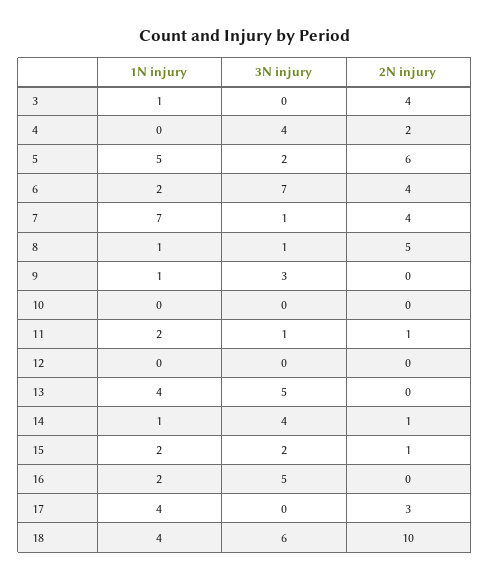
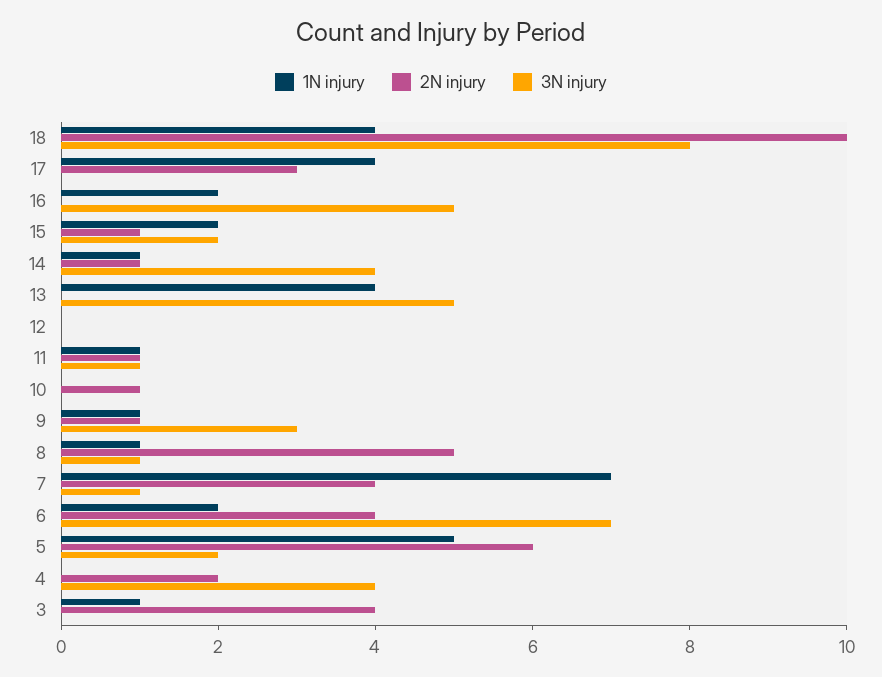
  {
    "1N injury": {
      "3": 1,
      "4": 0,
      "5": 5,
      "6": 2,
      "7": 7,
      "8": 1,
      "9": 1,
      "10": 0,
-     "11": 2,
+     "11": 1,
      "12": 0,
      "13": 4,
      "14": 1,
      "15": 2,
      "16": 2,
      "17": 4,
      "18": 4
    },
    "3N injury": {
      "3": 0,
      "4": 4,
      "5": 2,
      "6": 7,
      "7": 1,
      "8": 1,
      "9": 3,
      "10": 0,
      "11": 1,
      "12": 0,
      "13": 5,
      "14": 4,
      "15": 2,
      "16": 5,
      "17": 0,
-     "18": 6
+     "18": 8
    },
    "2N injury": {
      "3": 4,
      "4": 2,
      "5": 6,
      "6": 4,
      "7": 4,
      "8": 5,
-     "9": 0,
+     "9": 1,
-     "10": 0,
+     "10": 1,
      "11": 1,
      "12": 0,
      "13": 0,
      "14": 1,
      "15": 1,
      "16": 0,
      "17": 3,
      "18": 10
    }
  }

